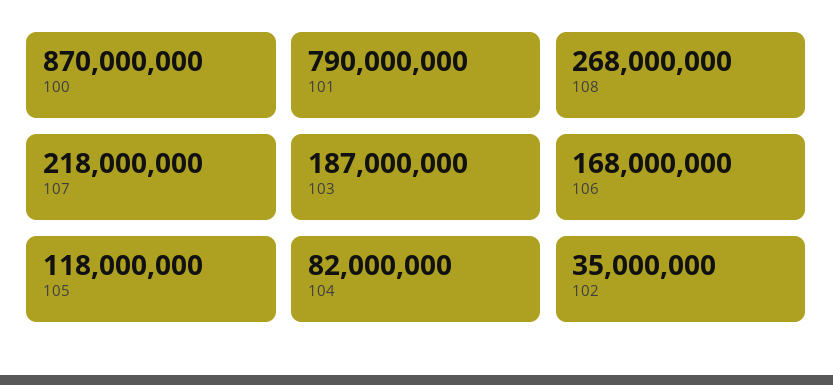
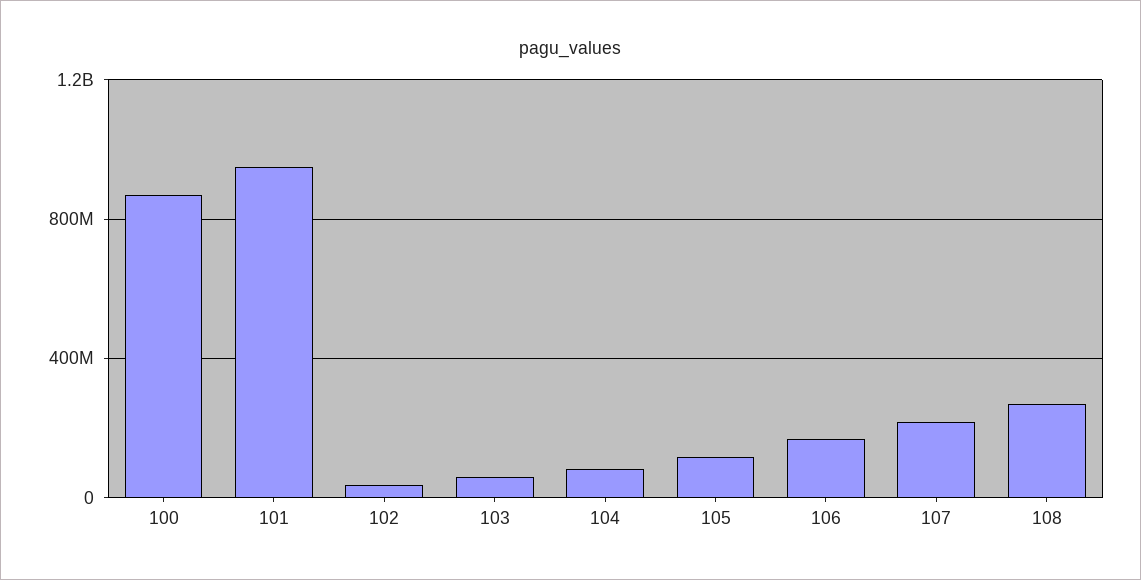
  {
    "100": 870000000,
-   "101": 790000000,
+   "101": 950000000,
    "108": 268000000,
    "107": 218000000,
-   "103": 187000000,
+   "103": 50000000,
    "106": 168000000,
    "105": 118000000,
    "104": 82000000,
    "102": 35000000
  }

